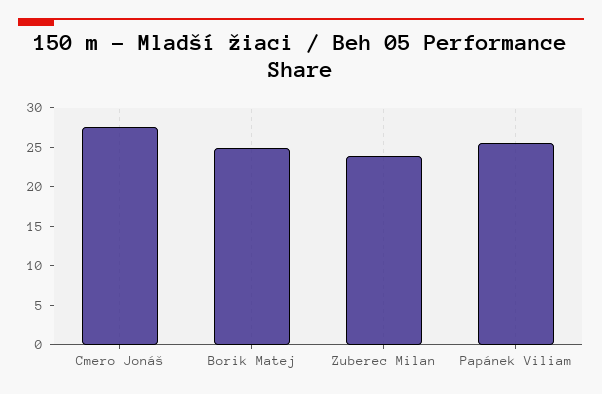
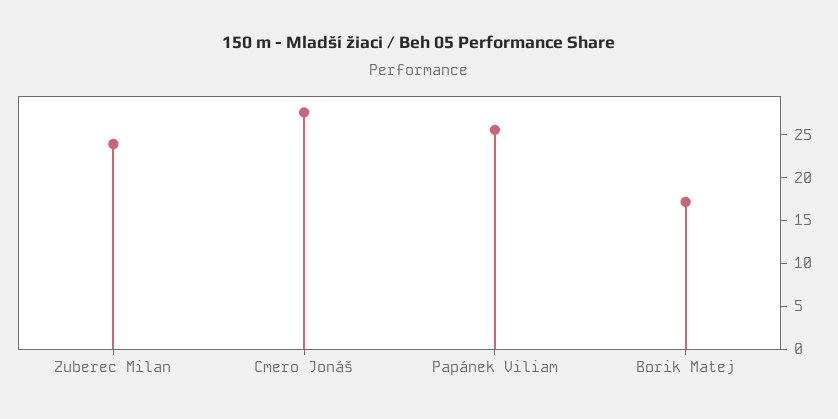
  {
    "Cmero Jonáš": 28,
-   "Borik Matej": 25,
+   "Borik Matej": 17,
    "Zuberec Milan": 24,
    "Papánek Viliam": 26
  }

